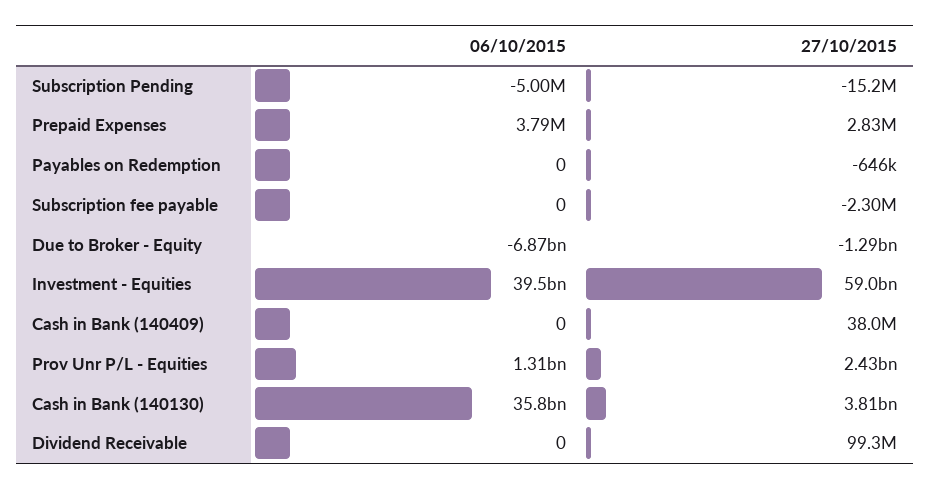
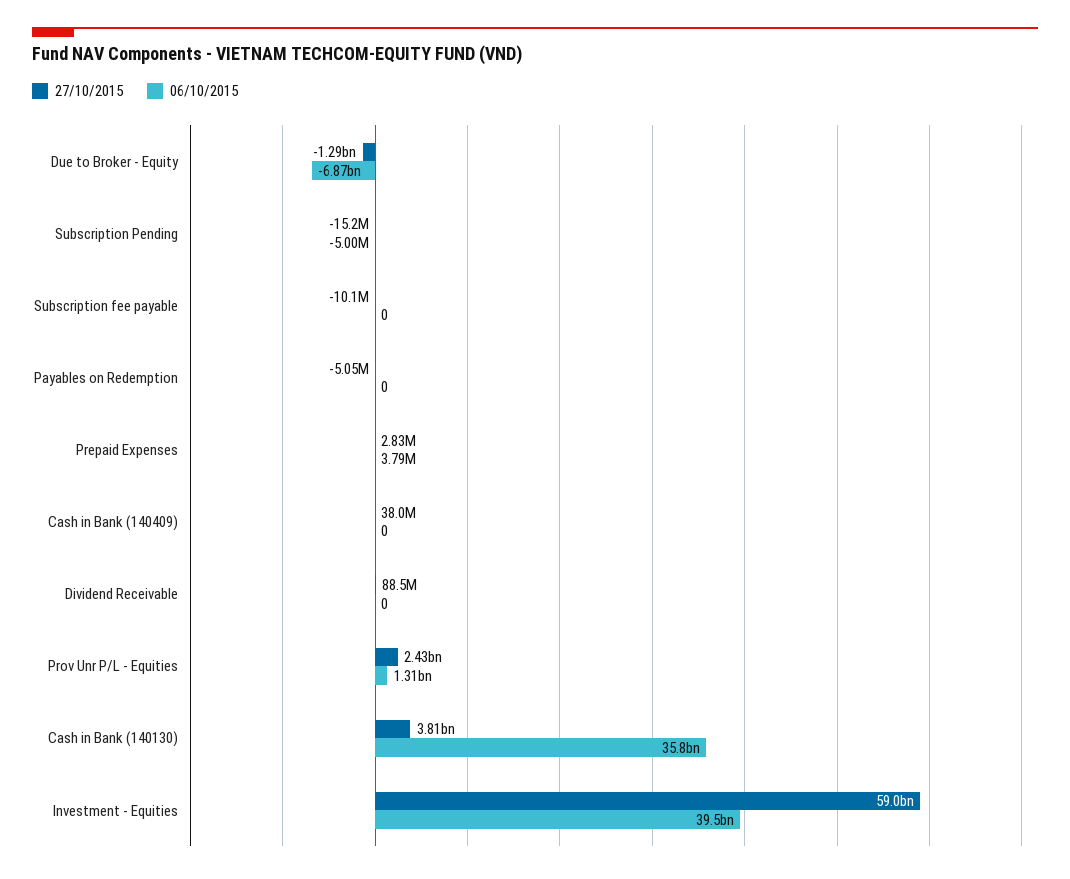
  {
    "06/10/2015": {
      "Subscription Pending": -5000000,
      "Prepaid Expenses": 3790000,
      "Payables on Redemption": 0,
      "Subscription fee payable": 0,
      "Due to Broker - Equity": -6870000000,
      "Investment - Equities": 39500000000,
      "Cash in Bank (140409)": 0,
      "Prov Unr P/L - Equities": 1310000000,
      "Cash in Bank (140130)": 35800000000,
      "Dividend Receivable": 0
    },
    "27/10/2015": {
      "Subscription Pending": -15200000,
      "Prepaid Expenses": 2830000,
-     "Payables on Redemption": -646000,
+     "Payables on Redemption": -5050000,
-     "Subscription fee payable": -2300000,
+     "Subscription fee payable": -10100000,
      "Due to Broker - Equity": -1290000000,
      "Investment - Equities": 59000000000,
      "Cash in Bank (140409)": 38000000,
      "Prov Unr P/L - Equities": 2430000000,
      "Cash in Bank (140130)": 3810000000,
-     "Dividend Receivable": 99300000
+     "Dividend Receivable": 88500000
    }
  }

